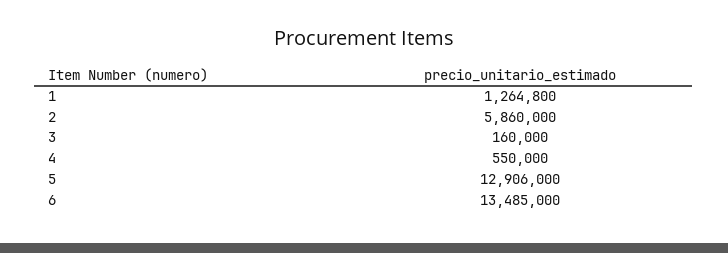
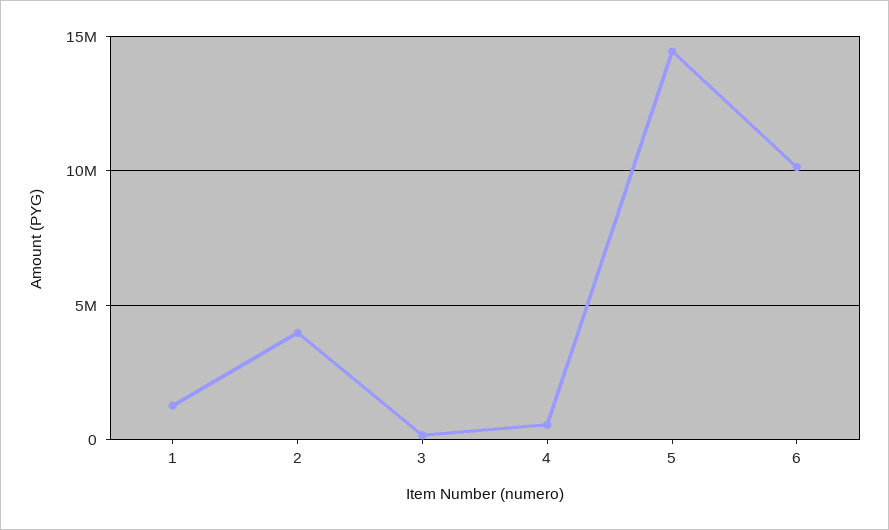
  {
    "1": 1264800,
-   "2": 5860000,
+   "2": 4000000,
    "3": 160000,
    "4": 550000,
-   "5": 12906000,
+   "5": 14500000,
-   "6": 13485000
+   "6": 10000000
  }

